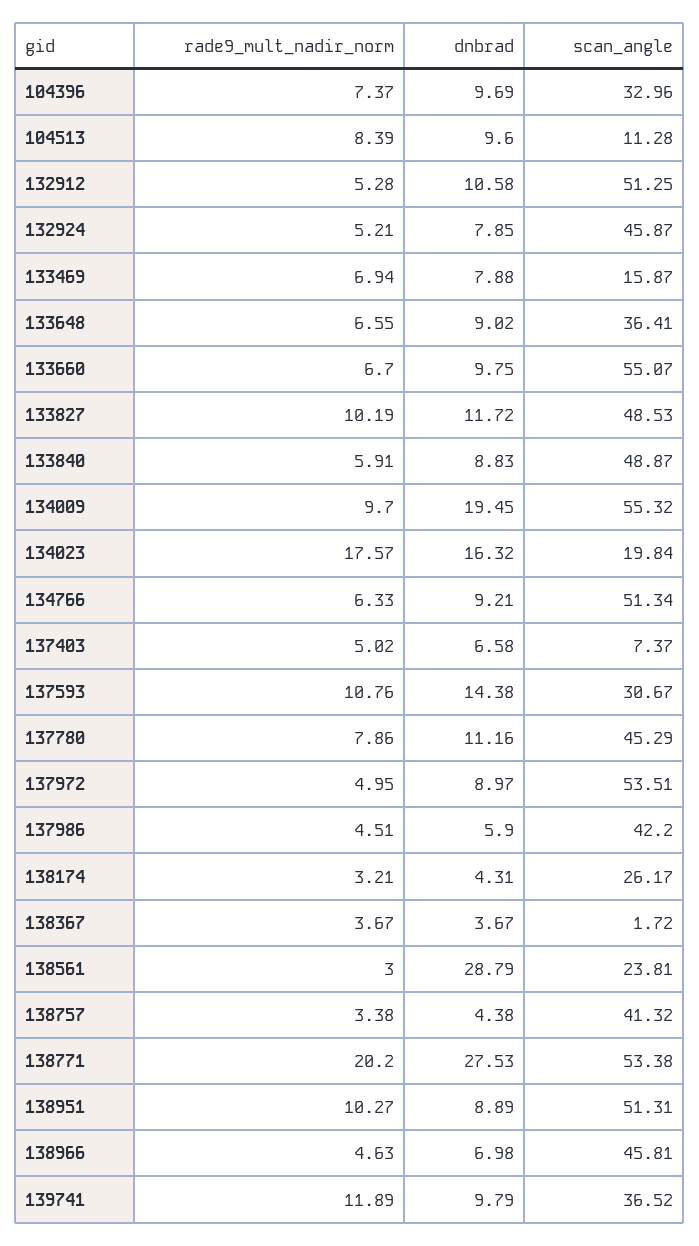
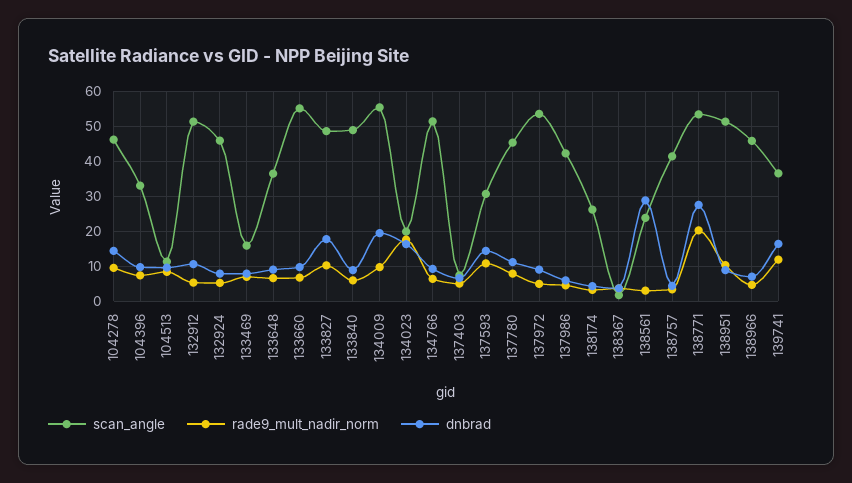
  {
    "rade9_mult_nadir_norm": {
      "104396": 7.37,
      "104513": 8.39,
      "132912": 5.28,
      "132924": 5.21,
      "133469": 6.94,
      "133648": 6.55,
      "133660": 6.7,
      "133827": 10.19,
      "133840": 5.91,
      "134009": 9.7,
      "134023": 17.57,
      "134766": 6.33,
      "137403": 5.02,
      "137593": 10.76,
      "137780": 7.86,
      "137972": 4.95,
      "137986": 4.51,
      "138174": 3.21,
      "138367": 3.67,
      "138561": 3,
      "138757": 3.38,
      "138771": 20.2,
      "138951": 10.27,
      "138966": 4.63,
-     "139741": 11.89
+     "139741": 11.89,
+     "104278": 10
    },
    "dnbrad": {
      "104396": 9.69,
      "104513": 9.6,
      "132912": 10.58,
      "132924": 7.85,
      "133469": 7.88,
      "133648": 9.02,
      "133660": 9.75,
-     "133827": 11.72,
+     "133827": 18,
      "133840": 8.83,
      "134009": 19.45,
      "134023": 16.32,
      "134766": 9.21,
      "137403": 6.58,
      "137593": 14.38,
      "137780": 11.16,
      "137972": 8.97,
      "137986": 5.9,
      "138174": 4.31,
      "138367": 3.67,
      "138561": 28.79,
      "138757": 4.38,
      "138771": 27.53,
      "138951": 8.89,
      "138966": 6.98,
-     "139741": 9.79
+     "139741": 16,
+     "104278": 14
    },
    "scan_angle": {
      "104396": 32.96,
      "104513": 11.28,
      "132912": 51.25,
      "132924": 45.87,
      "133469": 15.87,
      "133648": 36.41,
      "133660": 55.07,
      "133827": 48.53,
      "133840": 48.87,
      "134009": 55.32,
      "134023": 19.84,
      "134766": 51.34,
      "137403": 7.37,
      "137593": 30.67,
      "137780": 45.29,
      "137972": 53.51,
      "137986": 42.2,
      "138174": 26.17,
      "138367": 1.72,
      "138561": 23.81,
      "138757": 41.32,
      "138771": 53.38,
      "138951": 51.31,
      "138966": 45.81,
-     "139741": 36.52
+     "139741": 36.52,
+     "104278": 46
    }
  }

